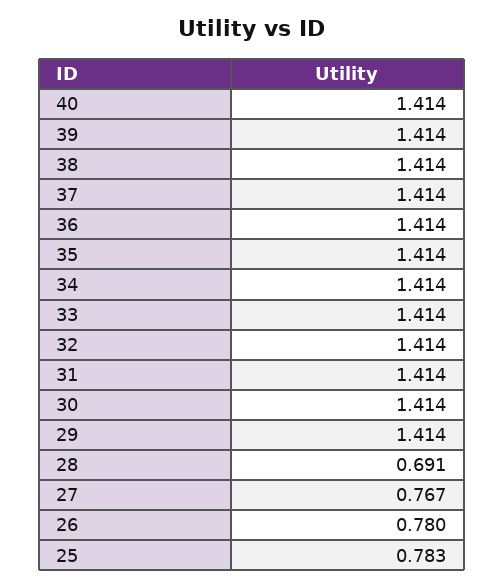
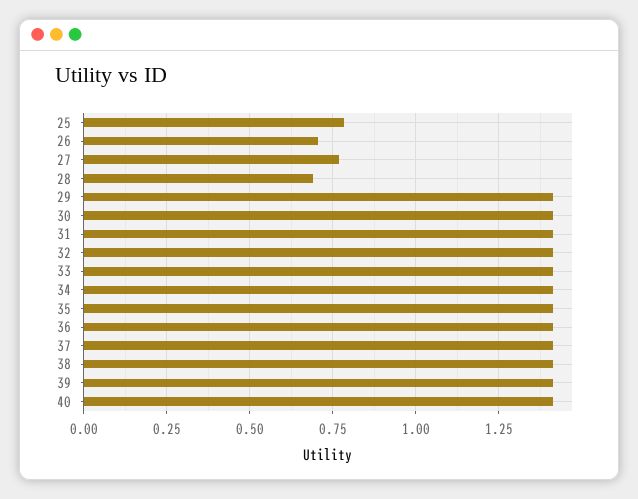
  {
    "40": 1.414,
    "39": 1.414,
    "38": 1.414,
    "37": 1.414,
    "36": 1.414,
    "35": 1.414,
    "34": 1.414,
    "33": 1.414,
    "32": 1.414,
    "31": 1.414,
    "30": 1.414,
    "29": 1.414,
    "28": 0.691,
    "27": 0.767,
-   "26": 0.78,
+   "26": 0.7,
    "25": 0.783
  }

